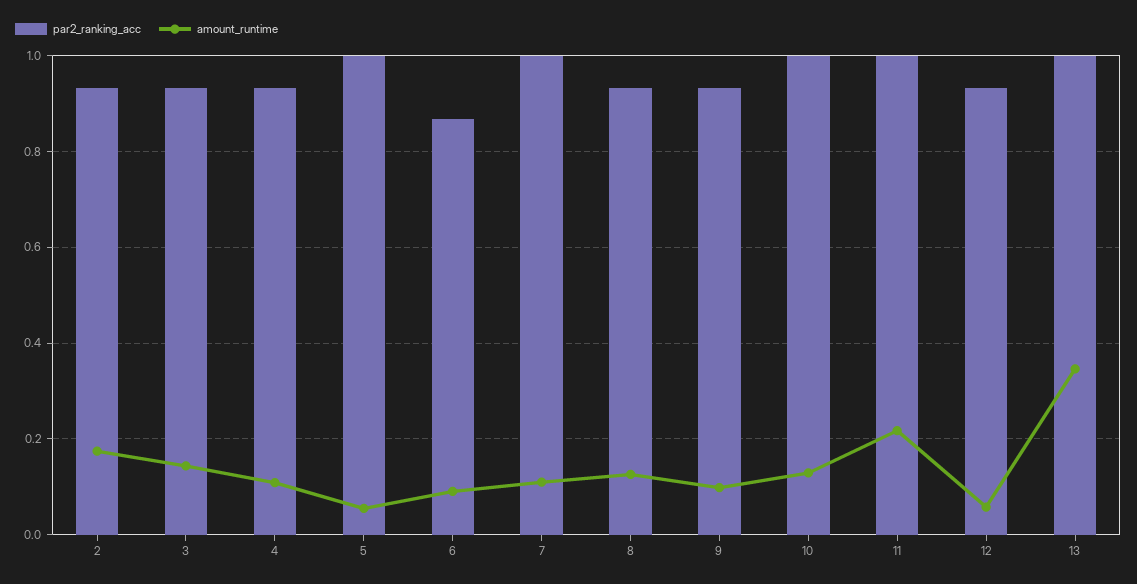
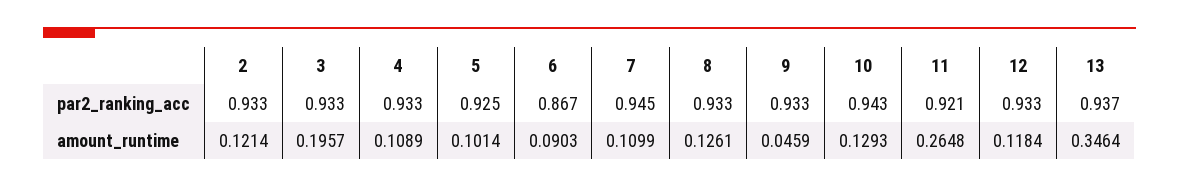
  {
    "par2_ranking_acc": {
      "2": 0.933,
      "3": 0.933,
      "4": 0.933,
-     "5": 1,
+     "5": 0.925,
      "6": 0.867,
-     "7": 1,
+     "7": 0.945,
      "8": 0.933,
      "9": 0.933,
-     "10": 1,
+     "10": 0.943,
-     "11": 1,
+     "11": 0.921,
      "12": 0.933,
-     "13": 1
+     "13": 0.937
    },
    "amount_runtime": {
-     "2": 0.18,
+     "2": 0.1214,
-     "3": 0.14,
+     "3": 0.1957,
      "4": 0.1089,
-     "5": 0.06,
+     "5": 0.1014,
      "6": 0.0903,
      "7": 0.1099,
      "8": 0.1261,
-     "9": 0.1,
+     "9": 0.0459,
      "10": 0.1293,
-     "11": 0.22,
+     "11": 0.2648,
-     "12": 0.06,
+     "12": 0.1184,
      "13": 0.3464
    }
  }

